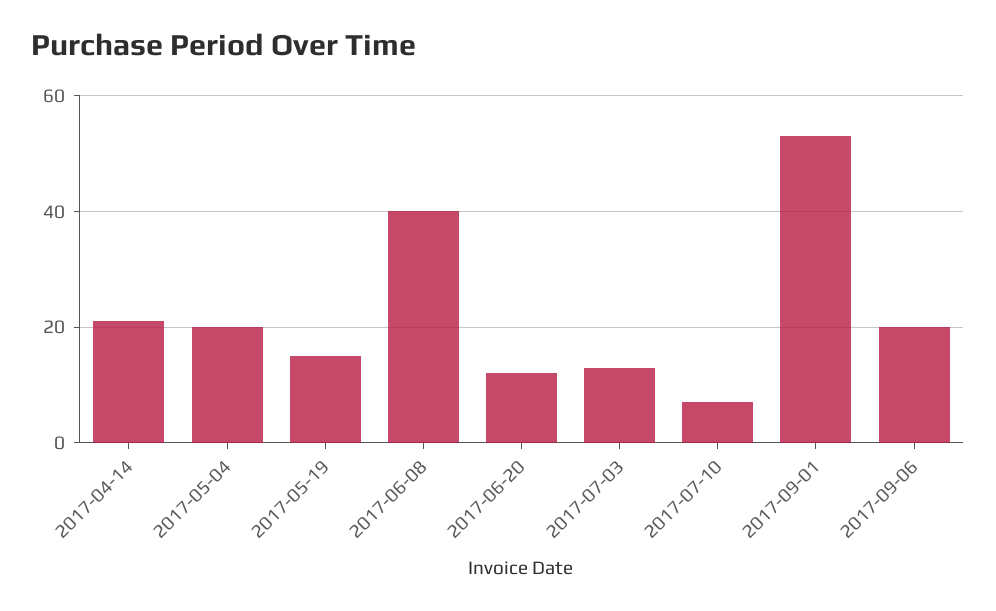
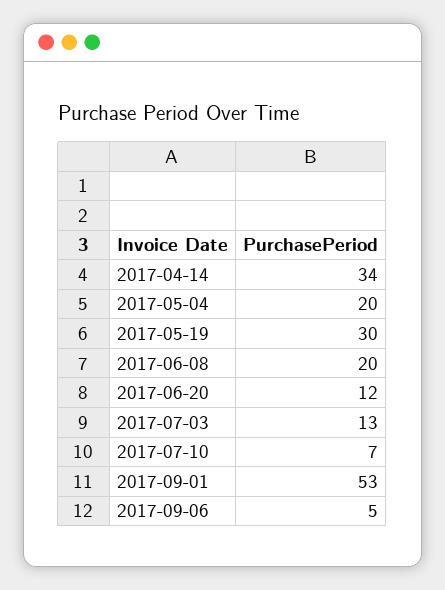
  {
-   "2017-04-14": 20,
+   "2017-04-14": 34,
    "2017-05-04": 20,
-   "2017-05-19": 15,
+   "2017-05-19": 30,
-   "2017-06-08": 40,
+   "2017-06-08": 20,
    "2017-06-20": 12,
    "2017-07-03": 13,
    "2017-07-10": 7,
    "2017-09-01": 53,
-   "2017-09-06": 20
+   "2017-09-06": 5
  }

